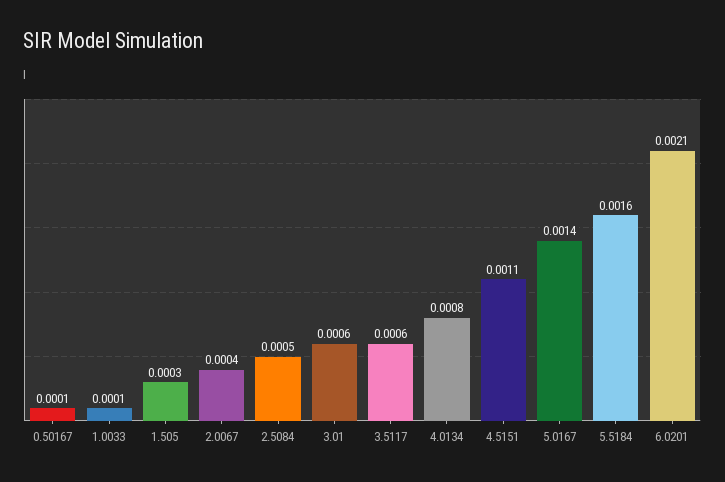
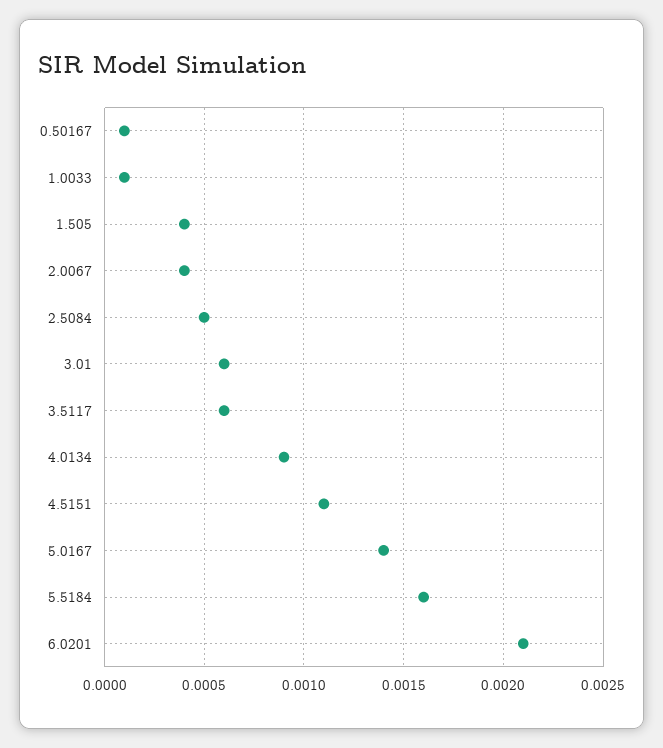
  {
    "0.50167": 0.0001,
    "1.0033": 0.0001,
-   "1.505": 0.0003,
+   "1.505": 0.0004,
    "2.0067": 0.0004,
    "2.5084": 0.0005,
    "3.01": 0.0006,
    "3.5117": 0.0006,
-   "4.0134": 0.0008,
+   "4.0134": 0.0009,
    "4.5151": 0.0011,
    "5.0167": 0.0014,
    "5.5184": 0.0016,
    "6.0201": 0.0021
  }

